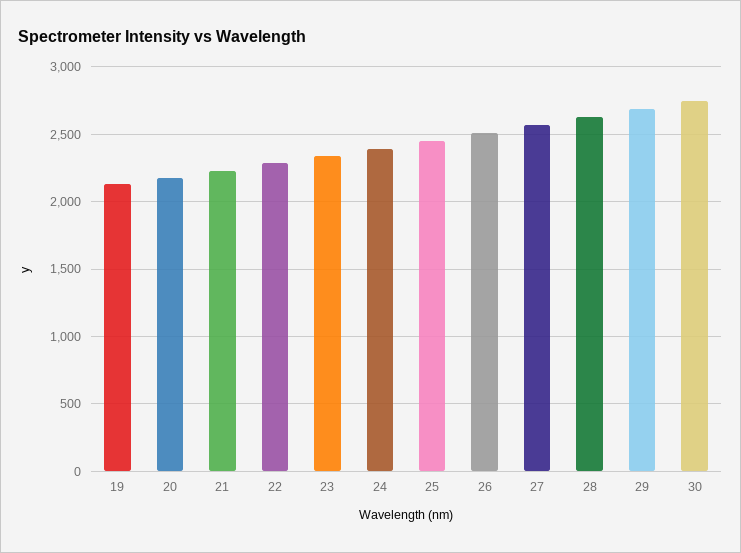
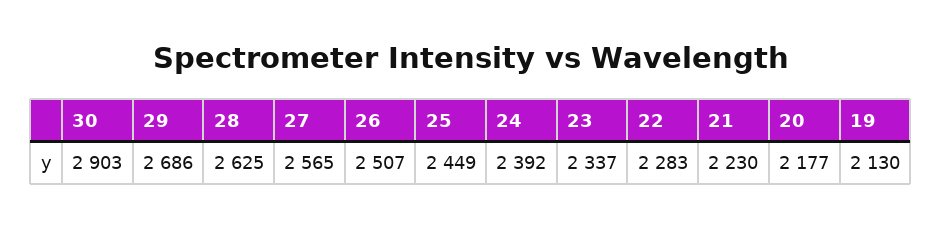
  {
    "19": 2130,
    "20": 2177,
    "21": 2230,
    "22": 2283,
    "23": 2337,
    "24": 2392,
    "25": 2449,
    "26": 2507,
    "27": 2565,
    "28": 2625,
    "29": 2686,
-   "30": 2750
+   "30": 2903
  }

